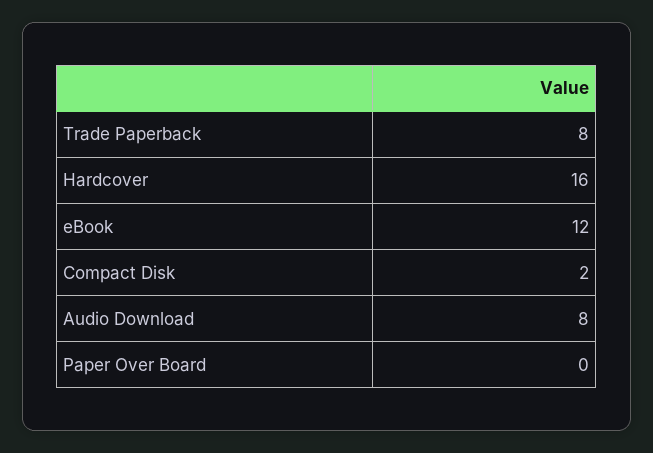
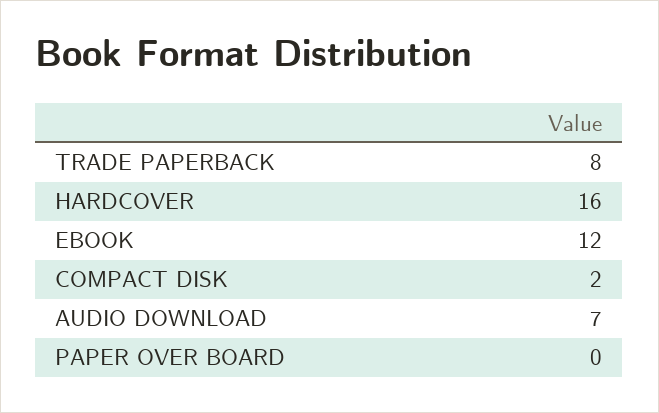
  {
    "Trade Paperback": 8,
    "Hardcover": 16,
    "eBook": 12,
    "Compact Disk": 2,
-   "Audio Download": 8,
+   "Audio Download": 7,
    "Paper Over Board": 0
  }

